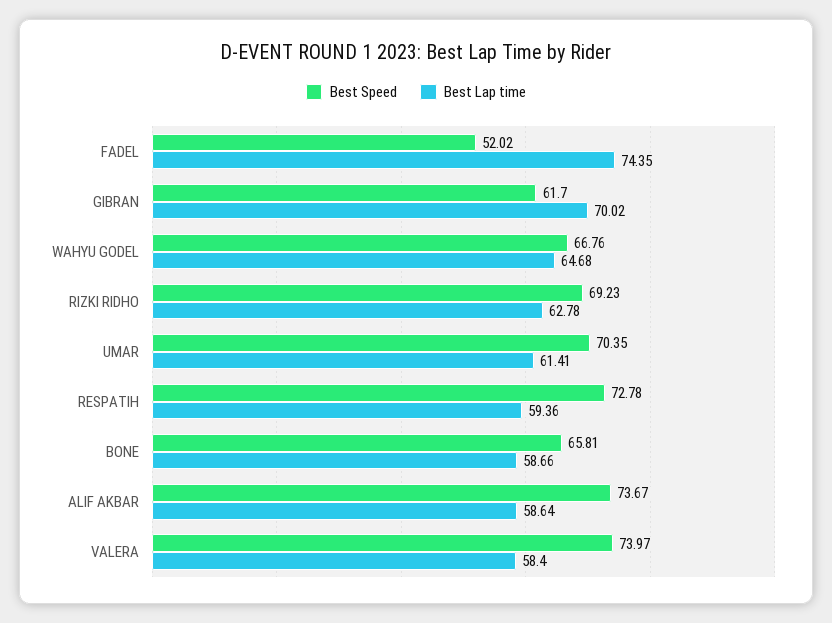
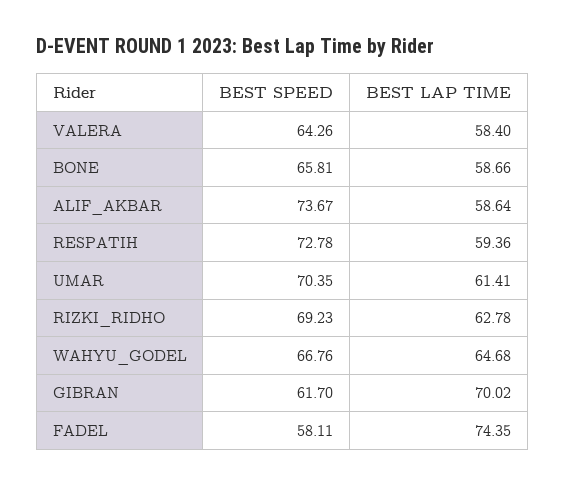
  {
    "Best Speed": {
-     "FADEL": 52.02,
+     "FADEL": 58.11,
      "GIBRAN": 61.7,
      "WAHYU GODEL": 66.76,
      "RIZKI RIDHO": 69.23,
      "UMAR": 70.35,
      "RESPATIH": 72.78,
      "BONE": 65.81,
      "ALIF AKBAR": 73.67,
-     "VALERA": 73.97
+     "VALERA": 64.26
    },
    "Best Lap time": {
      "FADEL": 74.35,
      "GIBRAN": 70.02,
      "WAHYU GODEL": 64.68,
      "RIZKI RIDHO": 62.78,
      "UMAR": 61.41,
      "RESPATIH": 59.36,
      "BONE": 58.66,
      "ALIF AKBAR": 58.64,
      "VALERA": 58.4
    }
  }

